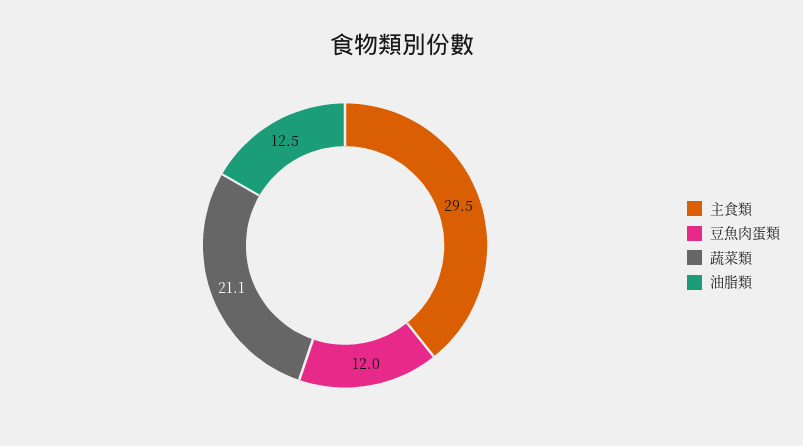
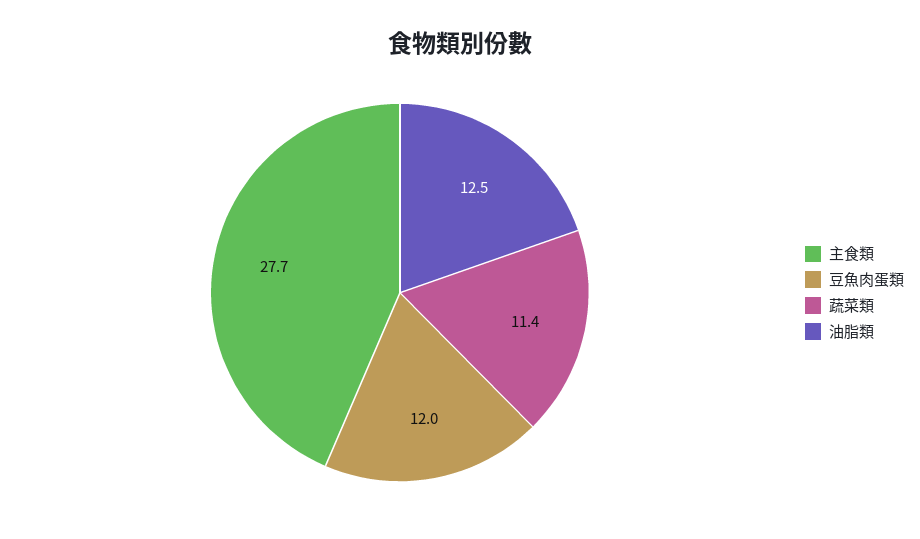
  {
-   "主食類": 29.5,
+   "主食類": 27.7,
    "豆魚肉蛋類": 12,
-   "蔬菜類": 21.1,
+   "蔬菜類": 11.4,
    "油脂類": 12.5
  }

